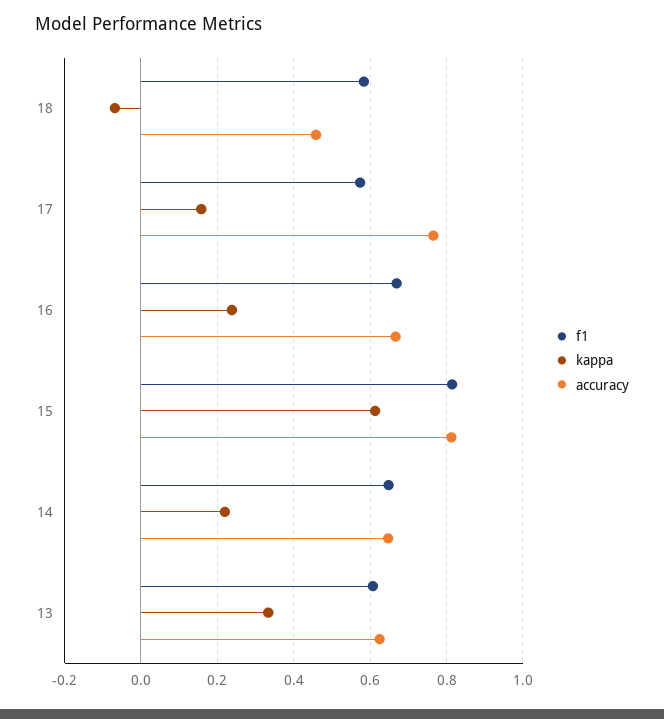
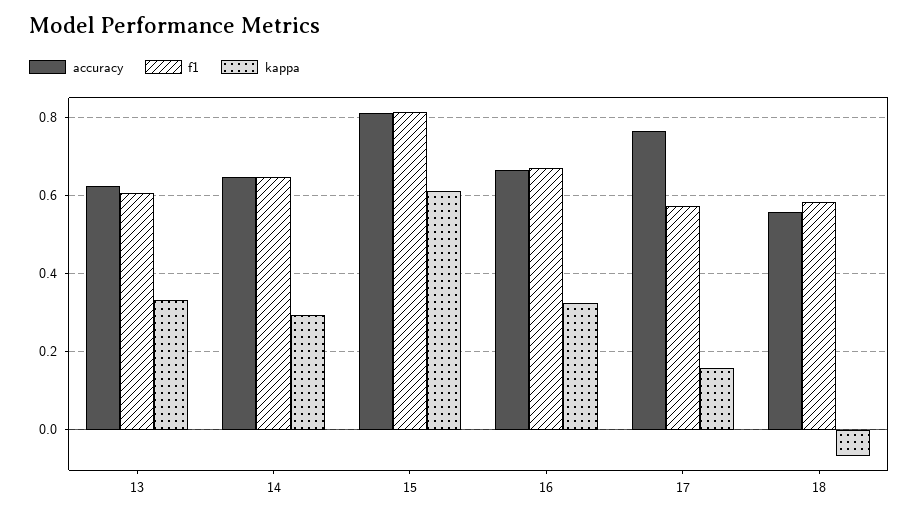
  {
    "f1": {
      "18": 0.58,
      "17": 0.58,
      "16": 0.66,
      "15": 0.82,
      "14": 0.64,
      "13": 0.6
    },
    "kappa": {
      "18": -0.06,
      "17": 0.16,
-     "16": 0.24,
+     "16": 0.32,
      "15": 0.62,
-     "14": 0.22,
+     "14": 0.3,
      "13": 0.34
    },
    "accuracy": {
-     "18": 0.46,
+     "18": 0.56,
      "17": 0.76,
      "16": 0.66,
      "15": 0.82,
      "14": 0.64,
      "13": 0.62
    }
  }

